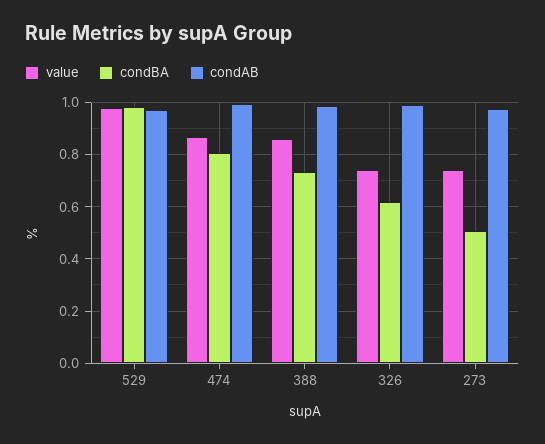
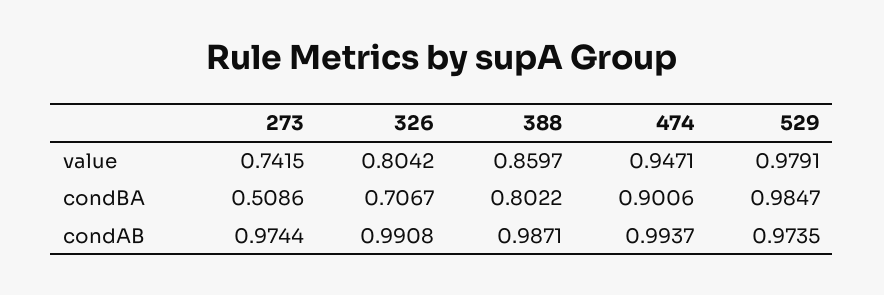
  {
    "value": {
      "529": 0.9791,
-     "474": 0.875,
+     "474": 0.9471,
      "388": 0.8597,
-     "326": 0.75,
+     "326": 0.8042,
      "273": 0.7415
    },
    "condBA": {
      "529": 0.9847,
-     "474": 0.8,
+     "474": 0.9006,
-     "388": 0.725,
+     "388": 0.8022,
-     "326": 0.625,
+     "326": 0.7067,
      "273": 0.5086
    },
    "condAB": {
      "529": 0.9735,
      "474": 0.9937,
      "388": 0.9871,
      "326": 0.9908,
      "273": 0.9744
    }
  }

